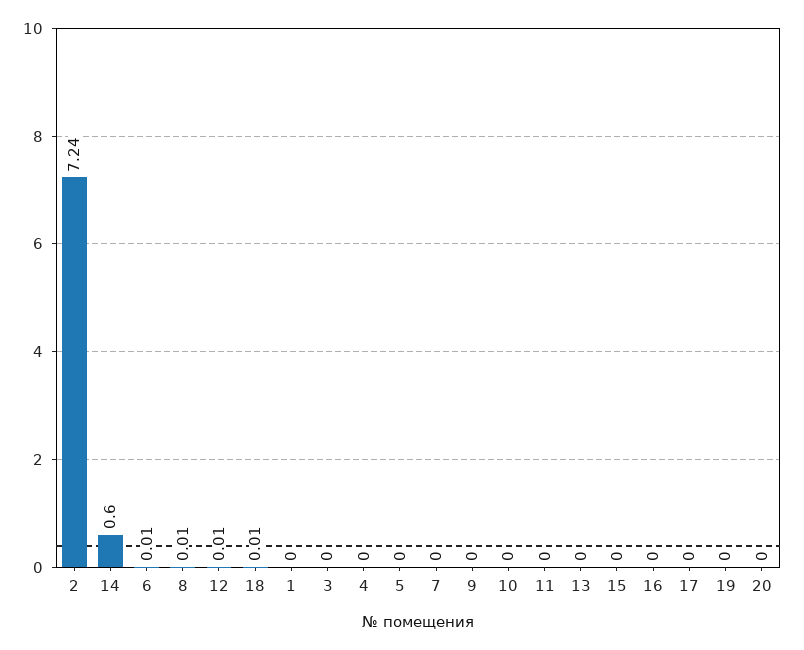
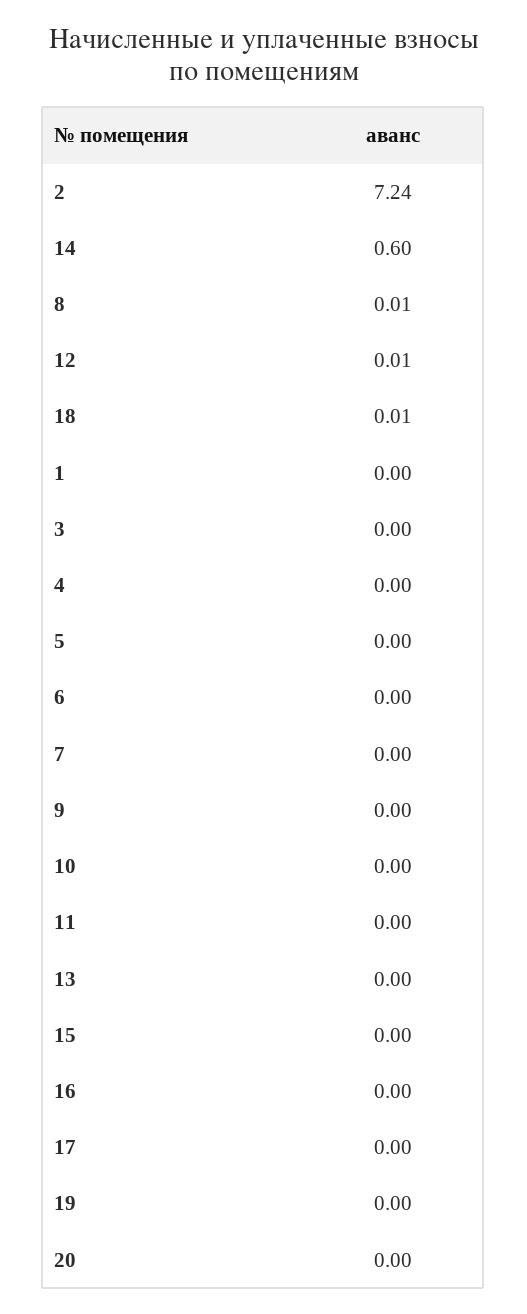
  {
    "2": 7.24,
    "14": 0.6,
-   "6": 0.01,
+   "6": 0,
    "8": 0.01,
    "12": 0.01,
    "18": 0.01,
    "1": 0,
    "3": 0,
    "4": 0,
    "5": 0,
    "7": 0,
    "9": 0,
    "10": 0,
    "11": 0,
    "13": 0,
    "15": 0,
    "16": 0,
    "17": 0,
    "19": 0,
    "20": 0
  }

